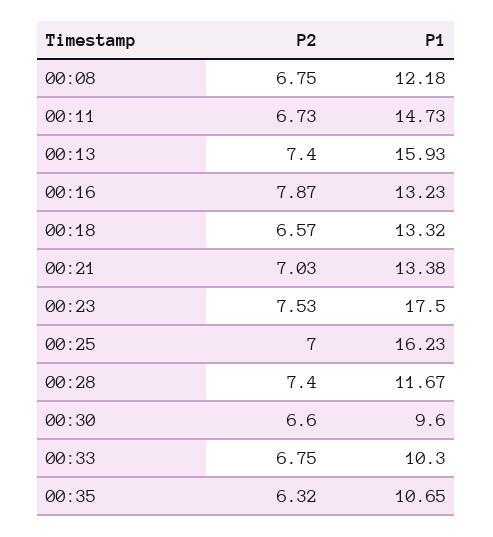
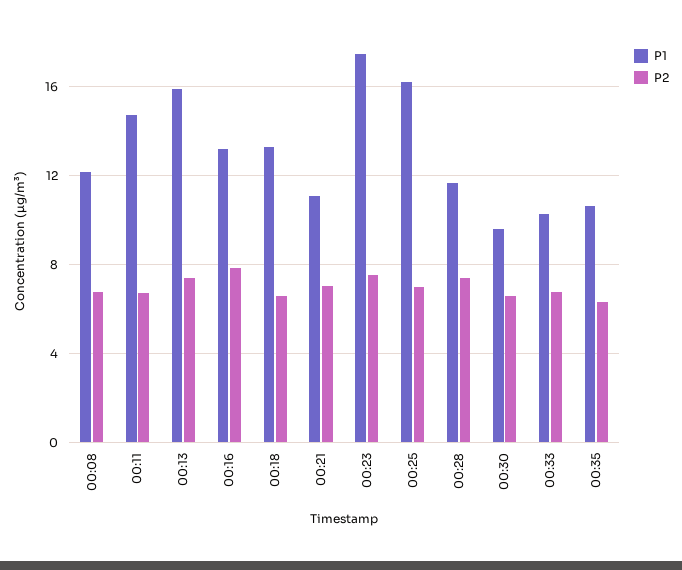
  {
    "P2": {
      "00:08": 6.75,
      "00:11": 6.73,
      "00:13": 7.4,
      "00:16": 7.87,
      "00:18": 6.57,
      "00:21": 7.03,
      "00:23": 7.53,
      "00:25": 7,
      "00:28": 7.4,
      "00:30": 6.6,
      "00:33": 6.75,
      "00:35": 6.32
    },
    "P1": {
      "00:08": 12.18,
      "00:11": 14.73,
      "00:13": 15.93,
      "00:16": 13.23,
      "00:18": 13.32,
-     "00:21": 13.38,
+     "00:21": 11,
      "00:23": 17.5,
      "00:25": 16.23,
      "00:28": 11.67,
      "00:30": 9.6,
      "00:33": 10.3,
      "00:35": 10.65
    }
  }

